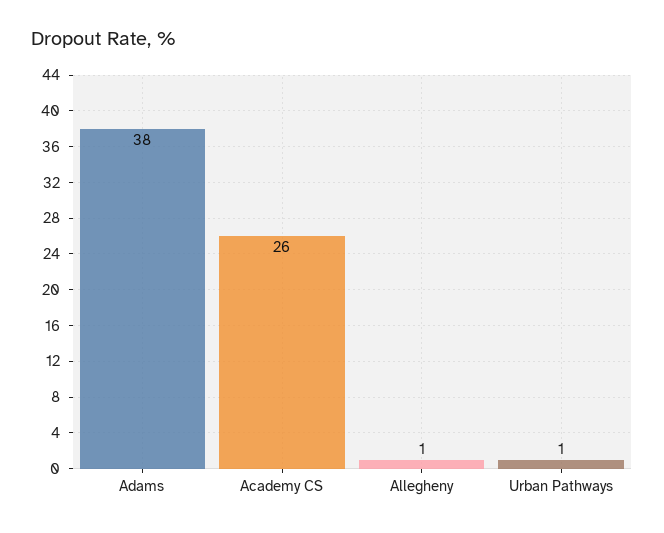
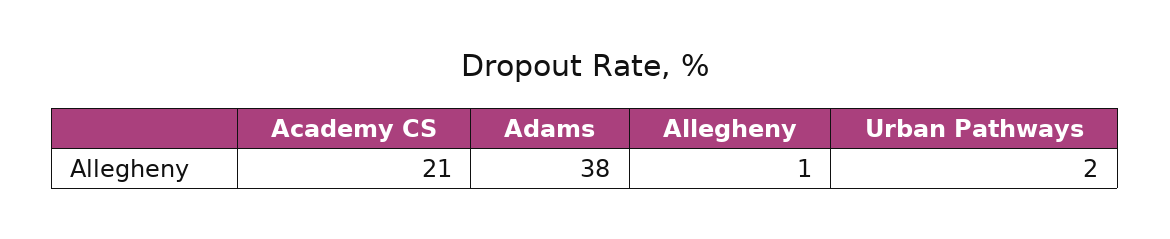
  {
    "Adams": 38,
-   "Academy CS": 26,
+   "Academy CS": 21,
    "Allegheny": 1,
-   "Urban Pathways": 1
+   "Urban Pathways": 2
  }

